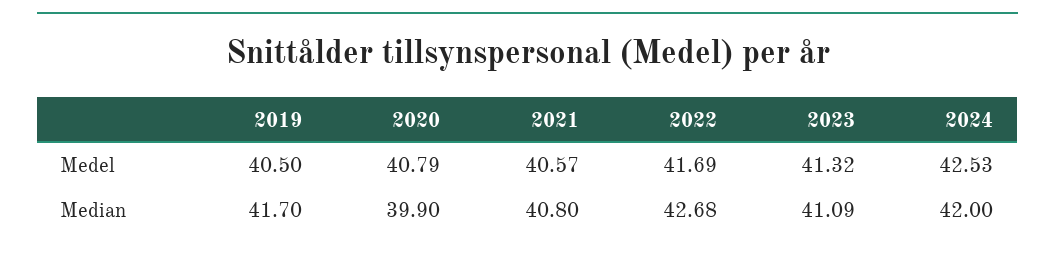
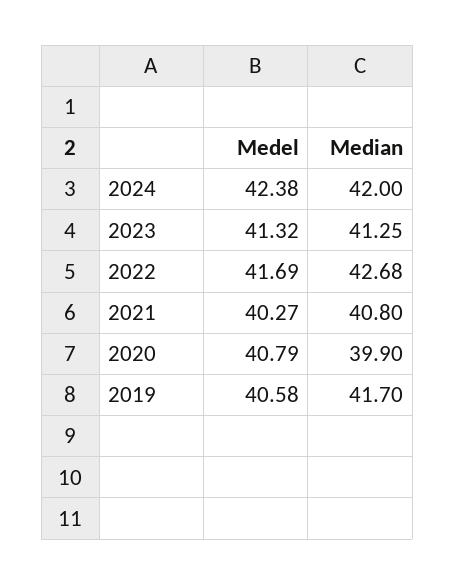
  {
    "2019": {
-     "Medel": 40.5,
+     "Medel": 40.58,
      "Median": 41.7
    },
    "2020": {
      "Medel": 40.79,
      "Median": 39.9
    },
    "2021": {
-     "Medel": 40.57,
+     "Medel": 40.27,
      "Median": 40.8
    },
    "2022": {
      "Medel": 41.69,
      "Median": 42.68
    },
    "2023": {
      "Medel": 41.32,
-     "Median": 41.09
+     "Median": 41.25
    },
    "2024": {
-     "Medel": 42.53,
+     "Medel": 42.38,
      "Median": 42
    }
  }

